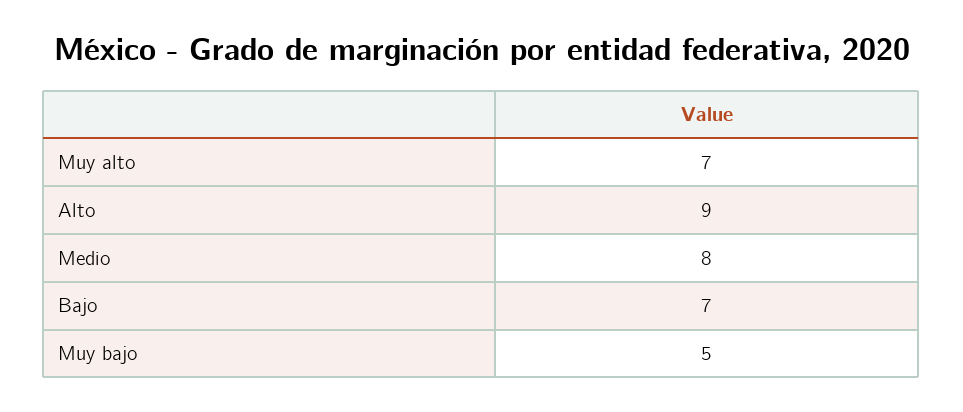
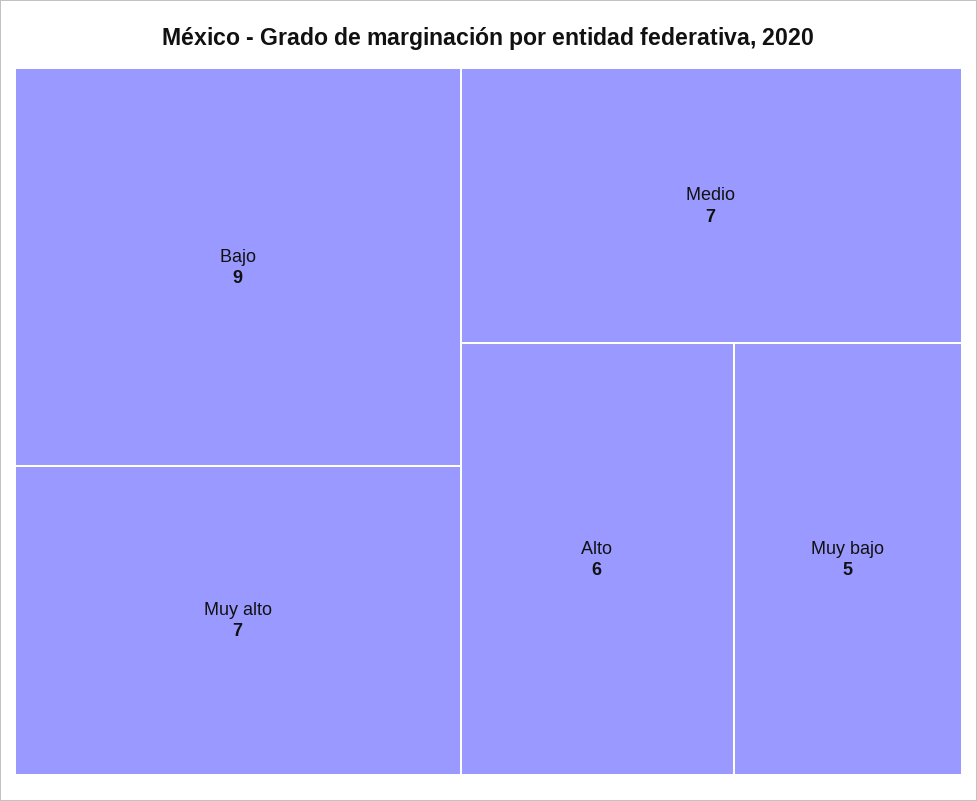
  {
    "Muy alto": 7,
-   "Alto": 9,
+   "Alto": 6,
-   "Medio": 8,
+   "Medio": 7,
-   "Bajo": 7,
+   "Bajo": 9,
    "Muy bajo": 5
  }

